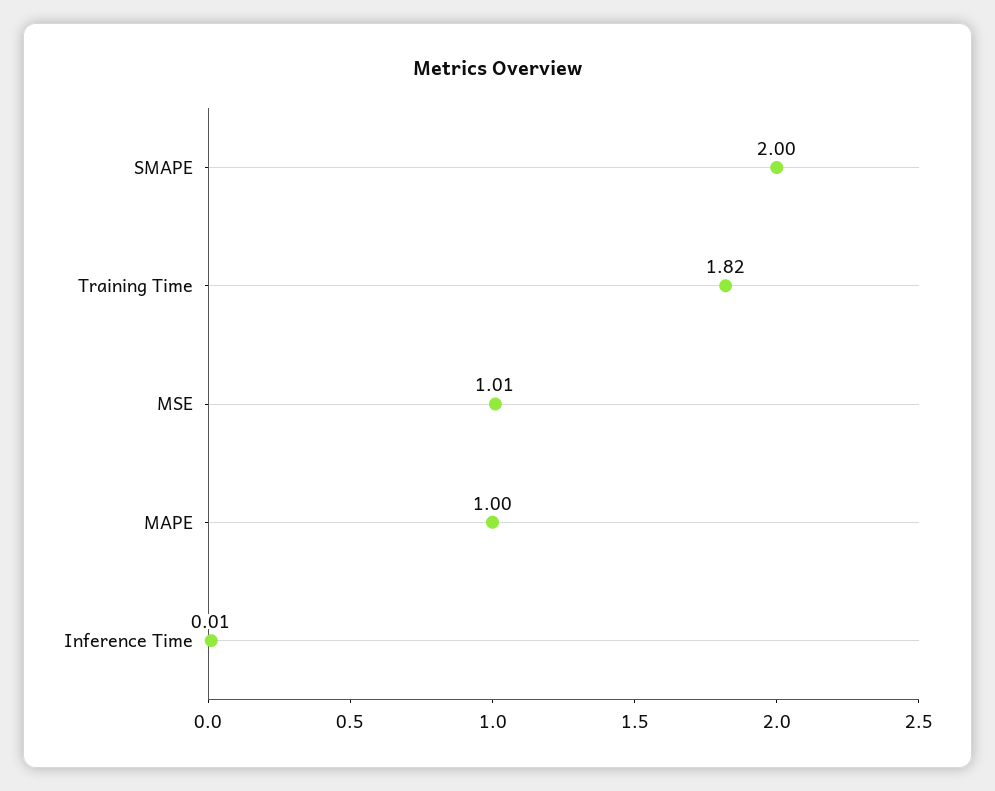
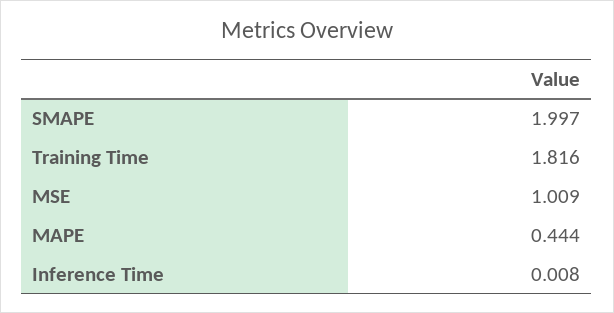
  {
    "SMAPE": 1.997,
    "Training Time": 1.816,
    "MSE": 1.009,
-   "MAPE": 1,
+   "MAPE": 0.444,
    "Inference Time": 0.008
  }

